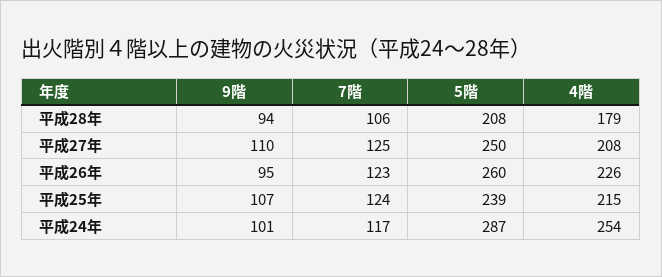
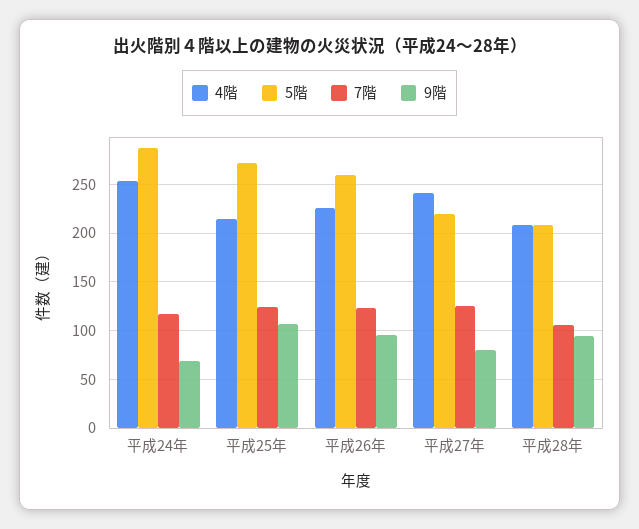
  {
    "9階": {
      "平成28年": 94,
-     "平成27年": 110,
+     "平成27年": 80,
      "平成26年": 95,
      "平成25年": 107,
-     "平成24年": 101
+     "平成24年": 70
    },
    "7階": {
      "平成28年": 106,
      "平成27年": 125,
      "平成26年": 123,
      "平成25年": 124,
      "平成24年": 117
    },
    "5階": {
      "平成28年": 208,
-     "平成27年": 250,
+     "平成27年": 220,
      "平成26年": 260,
-     "平成25年": 239,
+     "平成25年": 270,
      "平成24年": 287
    },
    "4階": {
-     "平成28年": 179,
+     "平成28年": 210,
-     "平成27年": 208,
+     "平成27年": 240,
      "平成26年": 226,
      "平成25年": 215,
      "平成24年": 254
    }
  }

